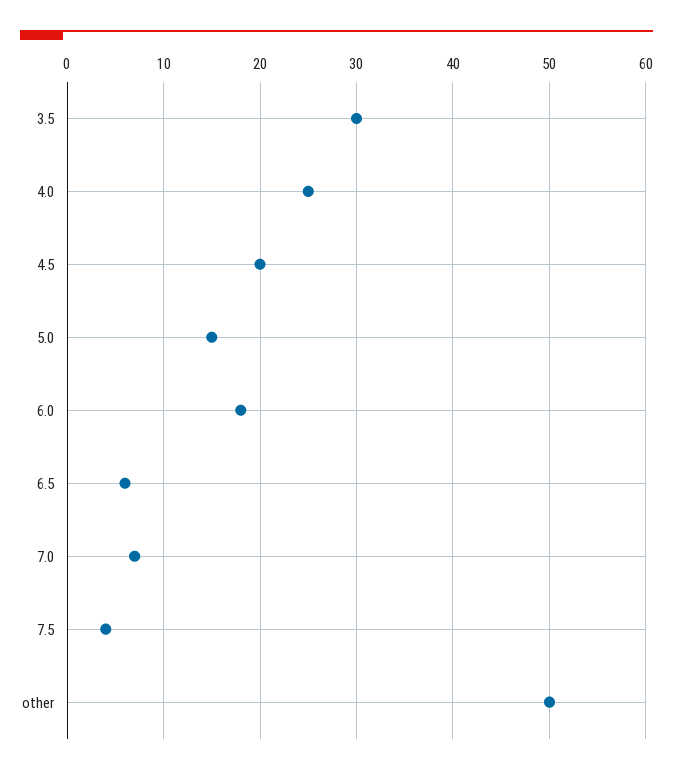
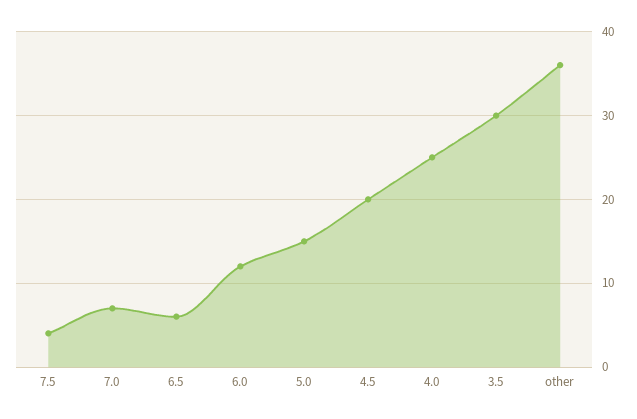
  {
    "3.5": 30,
    "4.0": 25,
    "4.5": 20,
    "5.0": 15,
-   "6.0": 18,
+   "6.0": 12,
    "6.5": 6,
    "7.0": 7,
    "7.5": 4,
-   "other": 50
+   "other": 36
  }

